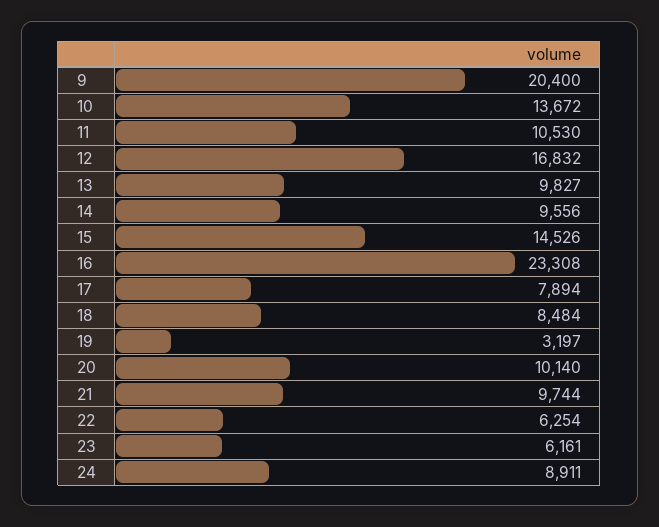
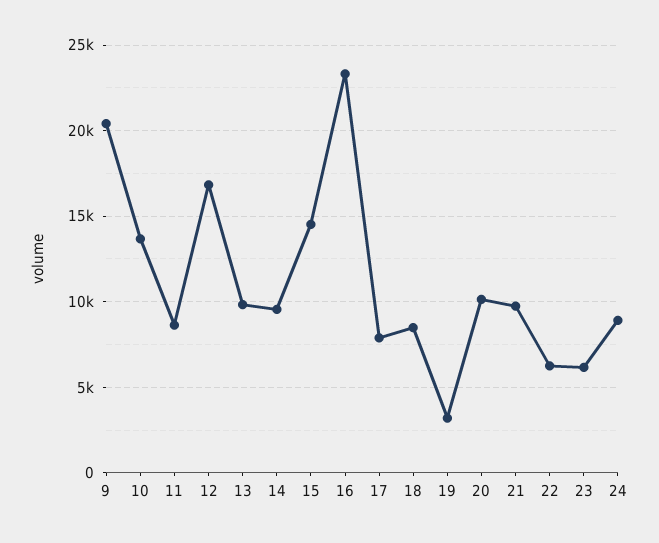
  {
    "9": 20400,
    "10": 13672,
-   "11": 10530,
+   "11": 8500,
    "12": 16832,
    "13": 9827,
    "14": 9556,
    "15": 14526,
    "16": 23308,
    "17": 7894,
    "18": 8484,
    "19": 3197,
    "20": 10140,
    "21": 9744,
    "22": 6254,
    "23": 6161,
    "24": 8911
  }

